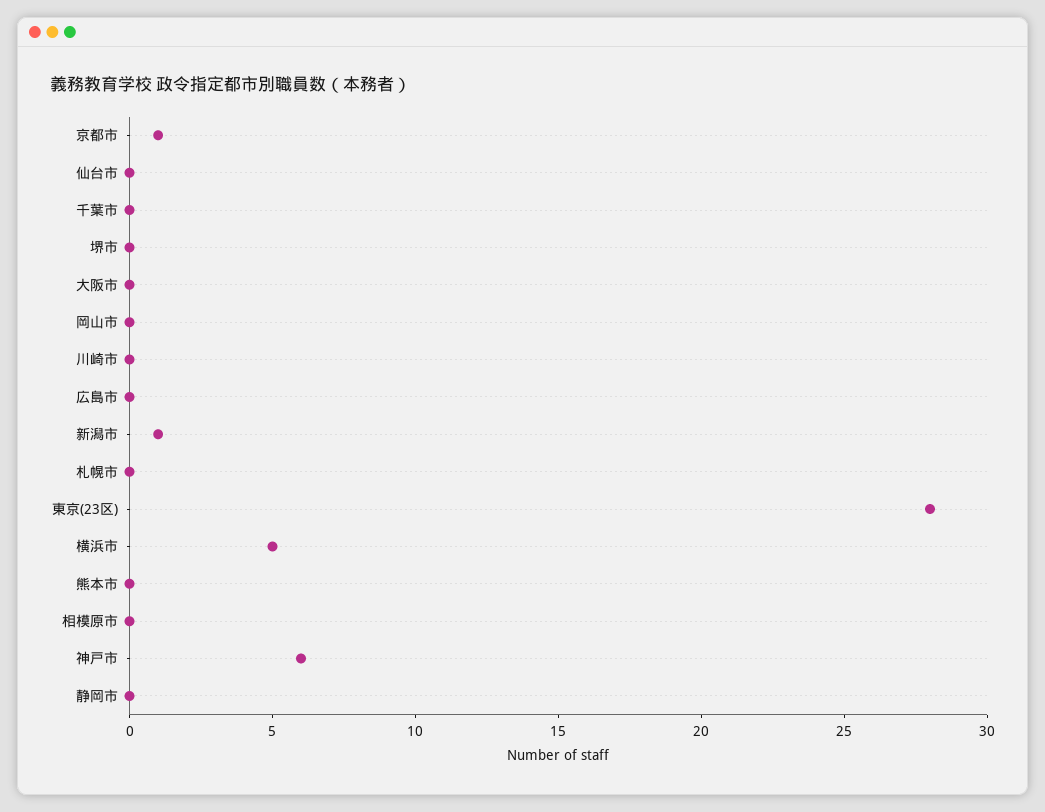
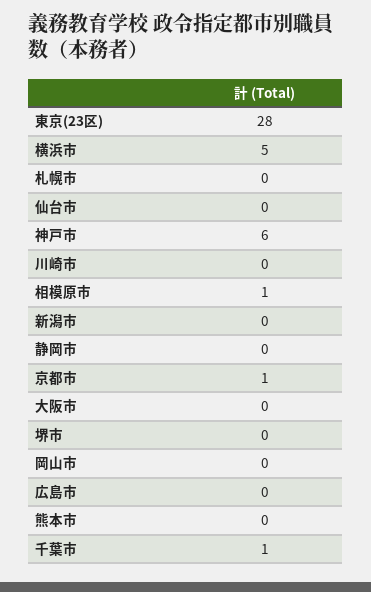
  {
    "京都市": 1,
    "仙台市": 0,
-   "千葉市": 0,
+   "千葉市": 1,
    "堺市": 0,
    "大阪市": 0,
    "岡山市": 0,
    "川崎市": 0,
    "広島市": 0,
-   "新潟市": 1,
+   "新潟市": 0,
    "札幌市": 0,
    "東京(23区)": 28,
    "横浜市": 5,
    "熊本市": 0,
-   "相模原市": 0,
+   "相模原市": 1,
    "神戸市": 6,
    "静岡市": 0
  }

